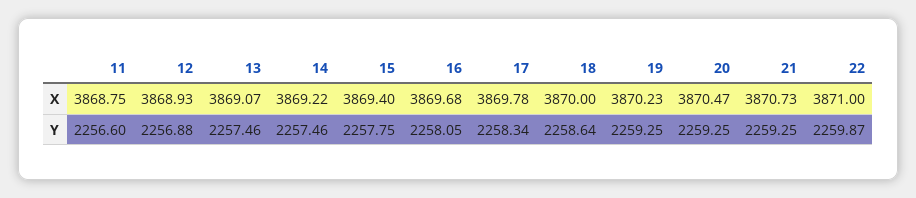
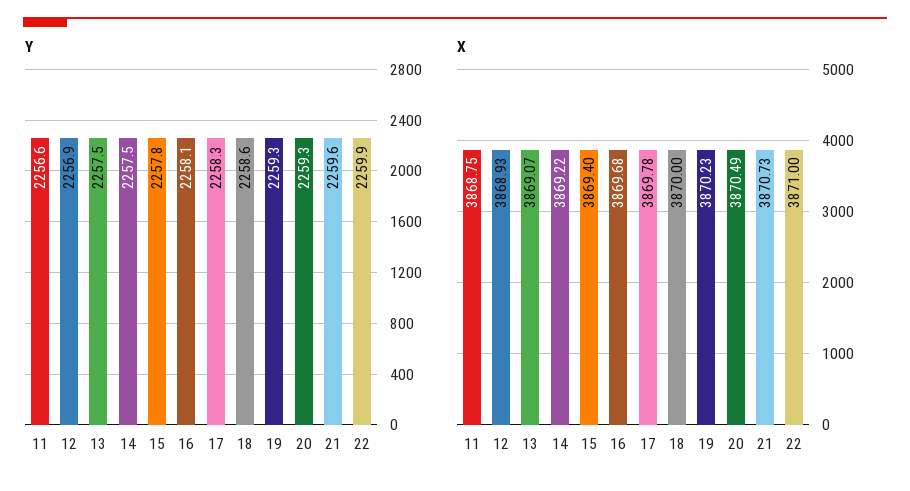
  {
    "X": {
      "11": 3868.75,
      "12": 3868.93,
      "13": 3869.07,
      "14": 3869.22,
      "15": 3869.4,
      "16": 3869.68,
      "17": 3869.78,
      "18": 3870,
      "19": 3870.23,
-     "20": 3870.47,
+     "20": 3870.49,
      "21": 3870.73,
      "22": 3871
    },
    "Y": {
      "11": 2256.6,
      "12": 2256.88,
      "13": 2257.46,
      "14": 2257.46,
      "15": 2257.75,
      "16": 2258.05,
      "17": 2258.34,
      "18": 2258.64,
      "19": 2259.25,
      "20": 2259.25,
-     "21": 2259.25,
+     "21": 2259.6,
      "22": 2259.87
    }
  }

